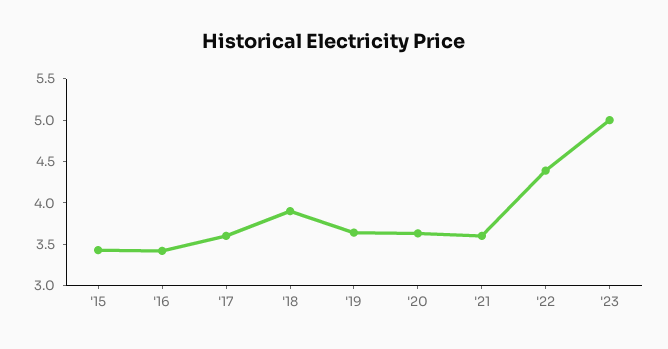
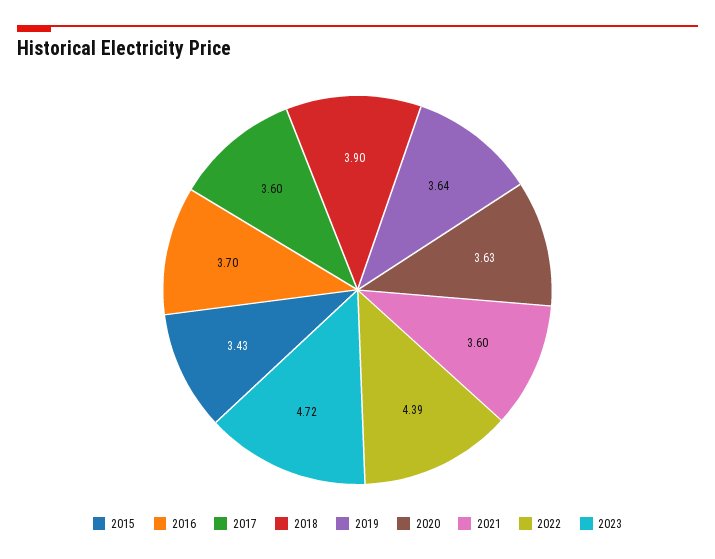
  {
    "'15": 3.43,
-   "'16": 3.4,
+   "'16": 3.7,
    "'17": 3.6,
    "'18": 3.9,
    "'19": 3.64,
    "'20": 3.63,
    "'21": 3.6,
    "'22": 4.39,
-   "'23": 5
+   "'23": 4.72
  }

